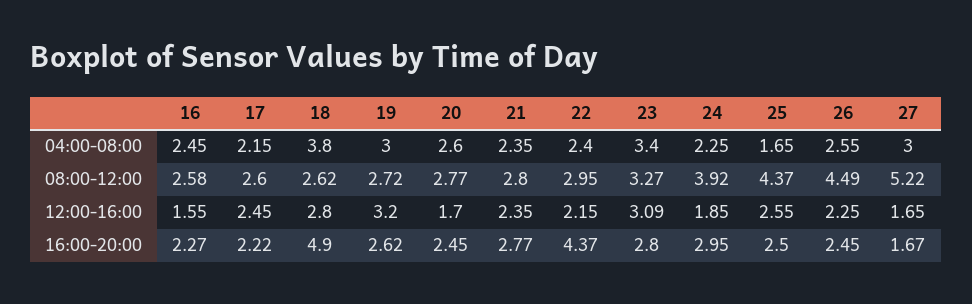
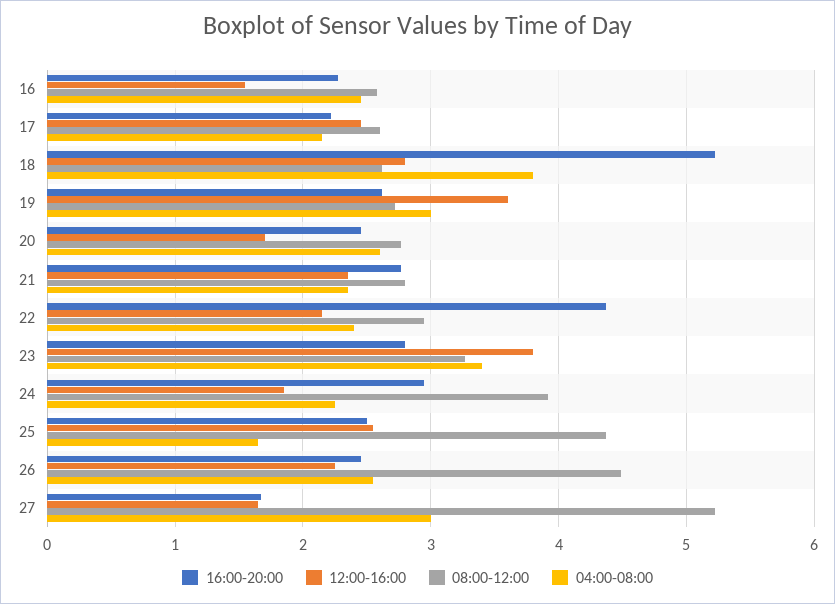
  {
    "04:00-08:00": {
      "16": 2.45,
      "17": 2.15,
      "18": 3.8,
      "19": 3,
      "20": 2.6,
      "21": 2.35,
      "22": 2.4,
      "23": 3.4,
      "24": 2.25,
      "25": 1.65,
      "26": 2.55,
      "27": 3
    },
    "08:00-12:00": {
      "16": 2.58,
      "17": 2.6,
      "18": 2.62,
      "19": 2.72,
      "20": 2.77,
      "21": 2.8,
      "22": 2.95,
      "23": 3.27,
      "24": 3.92,
      "25": 4.37,
      "26": 4.49,
      "27": 5.22
    },
    "12:00-16:00": {
      "16": 1.55,
      "17": 2.45,
      "18": 2.8,
-     "19": 3.2,
+     "19": 3.6,
      "20": 1.7,
      "21": 2.35,
      "22": 2.15,
-     "23": 3.09,
+     "23": 3.8,
      "24": 1.85,
      "25": 2.55,
      "26": 2.25,
      "27": 1.65
    },
    "16:00-20:00": {
      "16": 2.27,
      "17": 2.22,
-     "18": 4.9,
+     "18": 5.2,
      "19": 2.62,
      "20": 2.45,
      "21": 2.77,
      "22": 4.37,
      "23": 2.8,
      "24": 2.95,
      "25": 2.5,
      "26": 2.45,
      "27": 1.67
    }
  }

